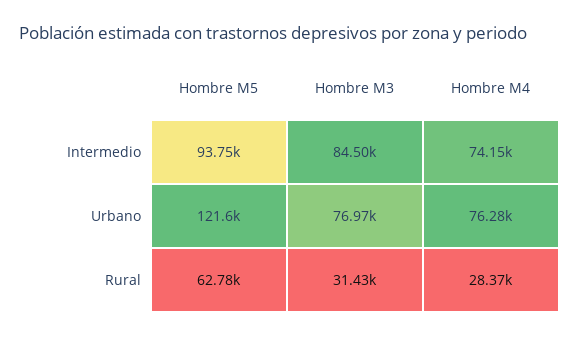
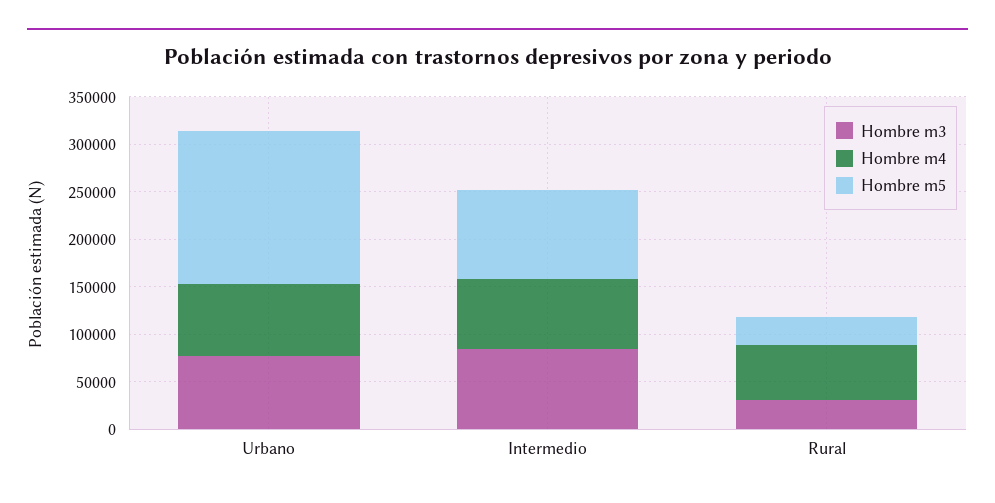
  {
    "Hombre M5": {
      "Intermedio": 93750,
-     "Urbano": 121600,
+     "Urbano": 160000,
-     "Rural": 62780
+     "Rural": 30000
    },
    "Hombre M3": {
      "Intermedio": 84500,
      "Urbano": 76970,
      "Rural": 31430
    },
    "Hombre M4": {
      "Intermedio": 74150,
      "Urbano": 76280,
-     "Rural": 28370
+     "Rural": 60000
    }
  }

